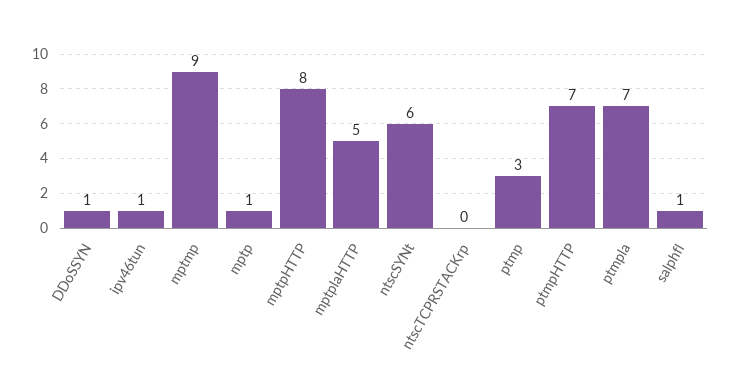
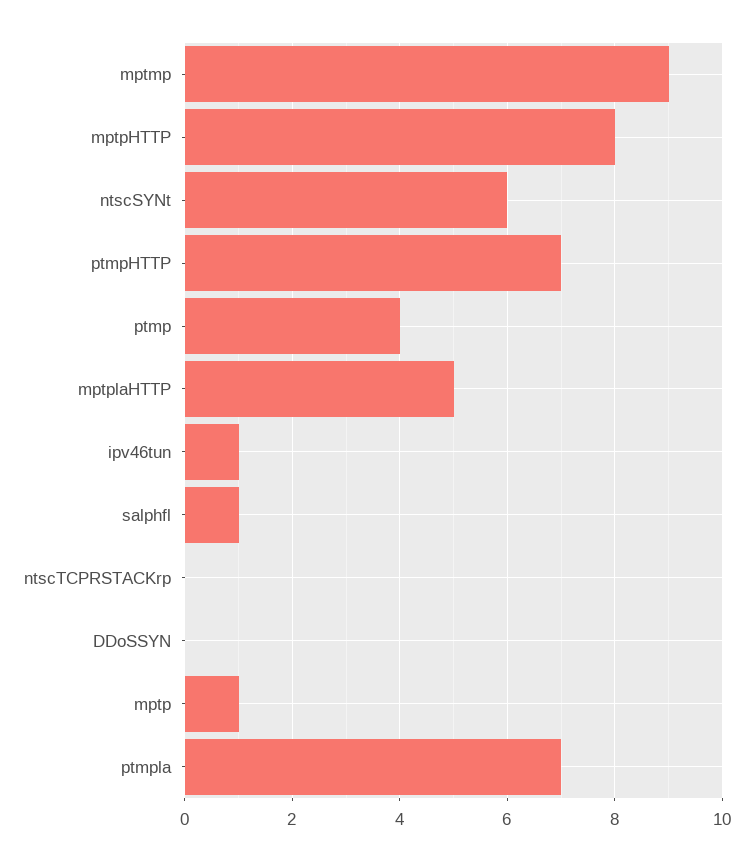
  {
-   "DDoSSYN": 1,
+   "DDoSSYN": 0,
    "ipv46tun": 1,
    "mptmp": 9,
    "mptp": 1,
    "mptpHTTP": 8,
    "mptplaHTTP": 5,
    "ntscSYNt": 6,
    "ntscTCPRSTACKrp": 0,
-   "ptmp": 3,
+   "ptmp": 4,
    "ptmpHTTP": 7,
    "ptmpla": 7,
    "salphfl": 1
  }

